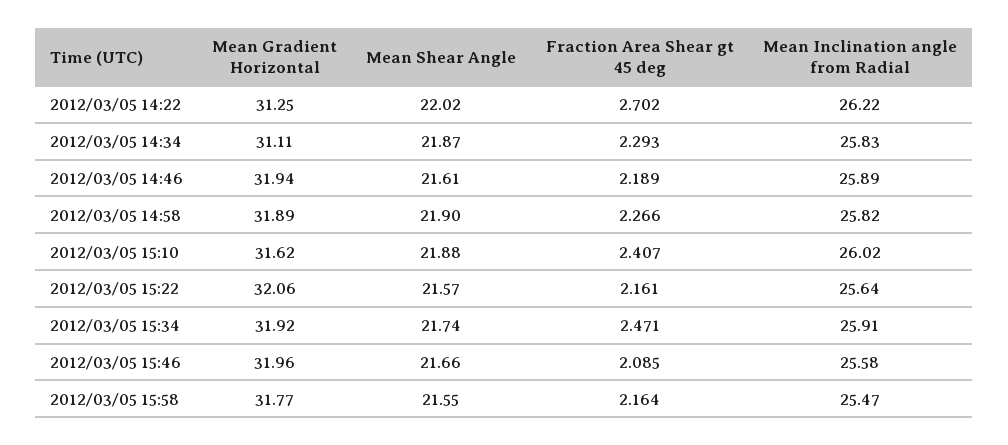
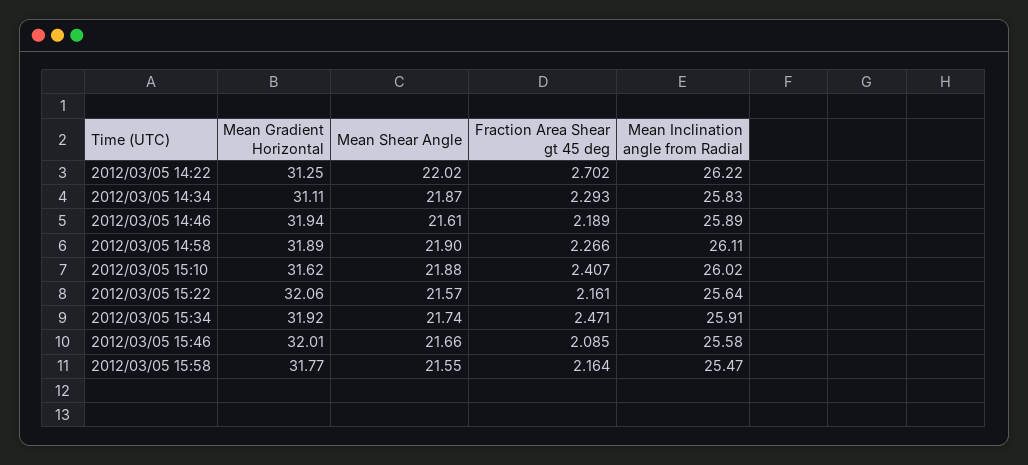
  {
    "Mean Gradient Horizontal": {
      "2012/03/05 14:22": 31.25,
      "2012/03/05 14:34": 31.11,
      "2012/03/05 14:46": 31.94,
      "2012/03/05 14:58": 31.89,
      "2012/03/05 15:10": 31.62,
      "2012/03/05 15:22": 32.06,
      "2012/03/05 15:34": 31.92,
-     "2012/03/05 15:46": 31.96,
+     "2012/03/05 15:46": 32.01,
      "2012/03/05 15:58": 31.77
    },
    "Mean Shear Angle": {
      "2012/03/05 14:22": 22.02,
      "2012/03/05 14:34": 21.87,
      "2012/03/05 14:46": 21.61,
      "2012/03/05 14:58": 21.9,
      "2012/03/05 15:10": 21.88,
      "2012/03/05 15:22": 21.57,
      "2012/03/05 15:34": 21.74,
      "2012/03/05 15:46": 21.66,
      "2012/03/05 15:58": 21.55
    },
    "Fraction Area Shear gt 45 deg": {
      "2012/03/05 14:22": 2.702,
      "2012/03/05 14:34": 2.293,
      "2012/03/05 14:46": 2.189,
      "2012/03/05 14:58": 2.266,
      "2012/03/05 15:10": 2.407,
      "2012/03/05 15:22": 2.161,
      "2012/03/05 15:34": 2.471,
      "2012/03/05 15:46": 2.085,
      "2012/03/05 15:58": 2.164
    },
    "Mean Inclination angle from Radial": {
      "2012/03/05 14:22": 26.22,
      "2012/03/05 14:34": 25.83,
      "2012/03/05 14:46": 25.89,
-     "2012/03/05 14:58": 25.82,
+     "2012/03/05 14:58": 26.11,
      "2012/03/05 15:10": 26.02,
      "2012/03/05 15:22": 25.64,
      "2012/03/05 15:34": 25.91,
      "2012/03/05 15:46": 25.58,
      "2012/03/05 15:58": 25.47
    }
  }

